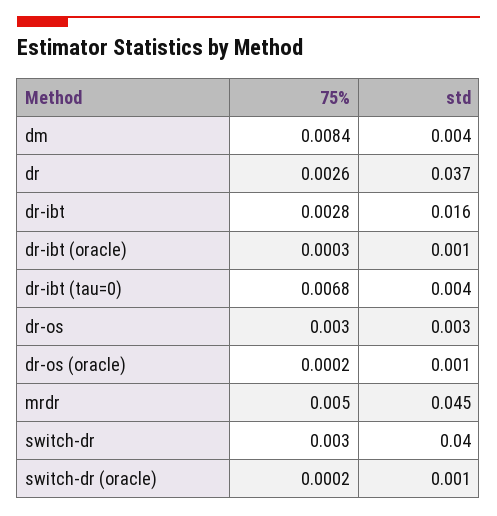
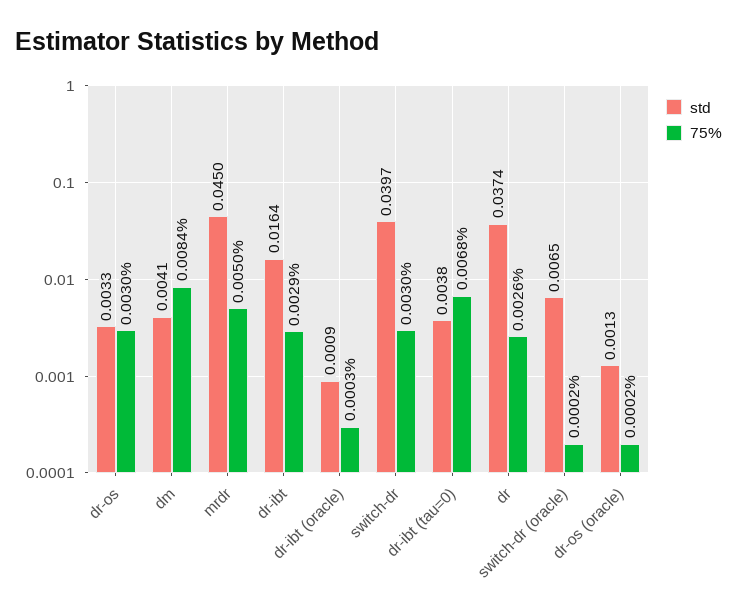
  {
    "75%": {
      "dm": 0.0084,
      "dr": 0.0026,
-     "dr-ibt": 0.0028,
+     "dr-ibt": 0.0029,
      "dr-ibt (oracle)": 0.0003,
      "dr-ibt (tau=0)": 0.0068,
      "dr-os": 0.003,
      "dr-os (oracle)": 0.0002,
      "mrdr": 0.005,
      "switch-dr": 0.003,
      "switch-dr (oracle)": 0.0002
    },
    "std": {
      "dm": 0.0041,
      "dr": 0.0374,
      "dr-ibt": 0.0164,
      "dr-ibt (oracle)": 0.0009,
      "dr-ibt (tau=0)": 0.0038,
      "dr-os": 0.0033,
      "dr-os (oracle)": 0.0013,
      "mrdr": 0.045,
      "switch-dr": 0.0397,
-     "switch-dr (oracle)": 0.001
+     "switch-dr (oracle)": 0.0065
    }
  }

